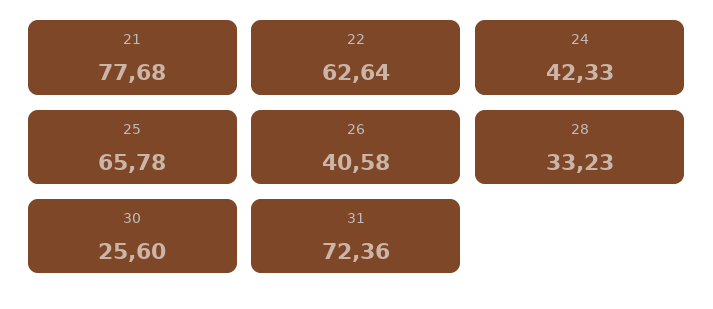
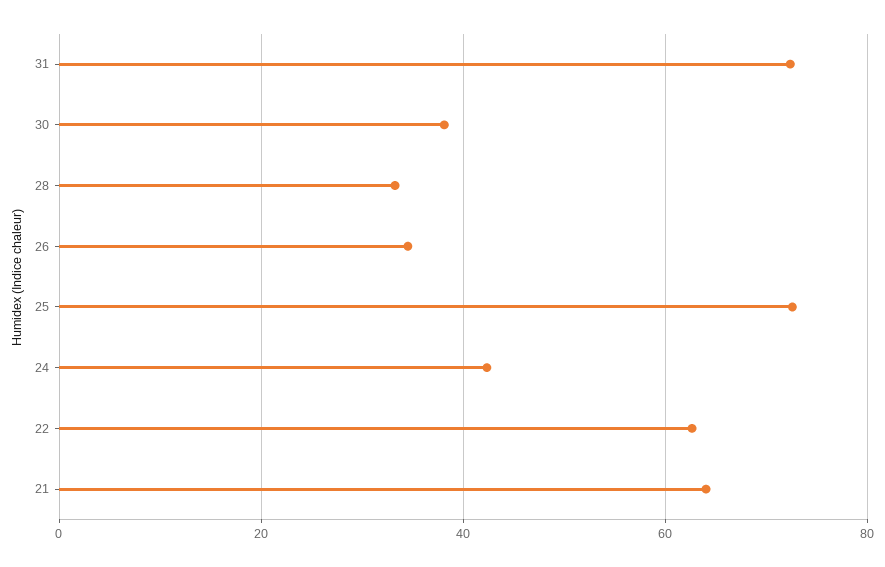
  {
-   "21": 77.68,
+   "21": 64,
    "22": 62.64,
    "24": 42.33,
-   "25": 65.78,
+   "25": 72,
-   "26": 40.58,
+   "26": 34,
    "28": 33.23,
-   "30": 25.6,
+   "30": 38,
    "31": 72.36
  }

